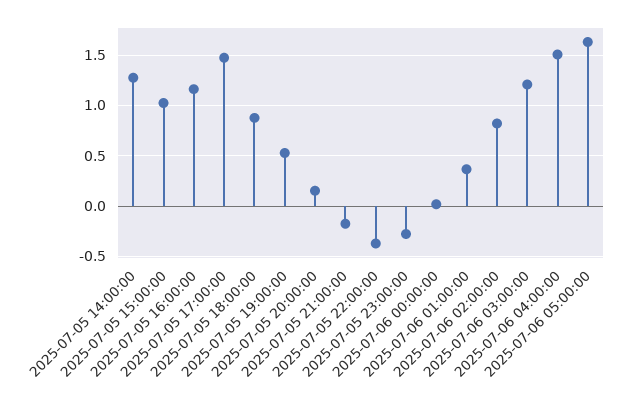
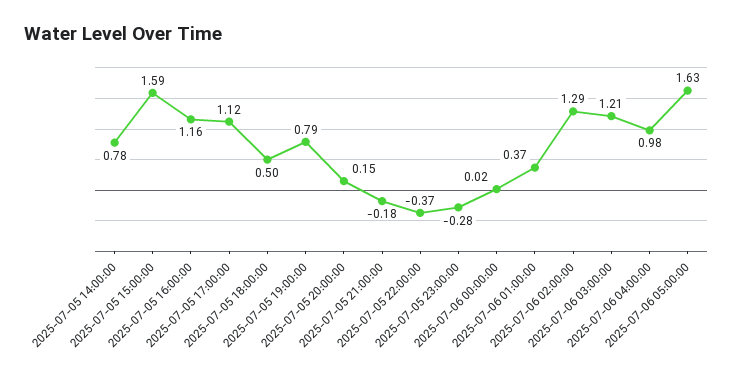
  {
-   "2025-07-05 14:00:00": 1.3,
+   "2025-07-05 14:00:00": 0.78,
-   "2025-07-05 15:00:00": 1,
+   "2025-07-05 15:00:00": 1.59,
    "2025-07-05 16:00:00": 1.16,
-   "2025-07-05 17:00:00": 1.5,
+   "2025-07-05 17:00:00": 1.12,
-   "2025-07-05 18:00:00": 0.9,
+   "2025-07-05 18:00:00": 0.5,
-   "2025-07-05 19:00:00": 0.5,
+   "2025-07-05 19:00:00": 0.79,
    "2025-07-05 20:00:00": 0.15,
    "2025-07-05 21:00:00": -0.18,
    "2025-07-05 22:00:00": -0.37,
    "2025-07-05 23:00:00": -0.28,
    "2025-07-06 00:00:00": 0.02,
    "2025-07-06 01:00:00": 0.37,
-   "2025-07-06 02:00:00": 0.8,
+   "2025-07-06 02:00:00": 1.29,
    "2025-07-06 03:00:00": 1.21,
-   "2025-07-06 04:00:00": 1.5,
+   "2025-07-06 04:00:00": 0.98,
    "2025-07-06 05:00:00": 1.63
  }

